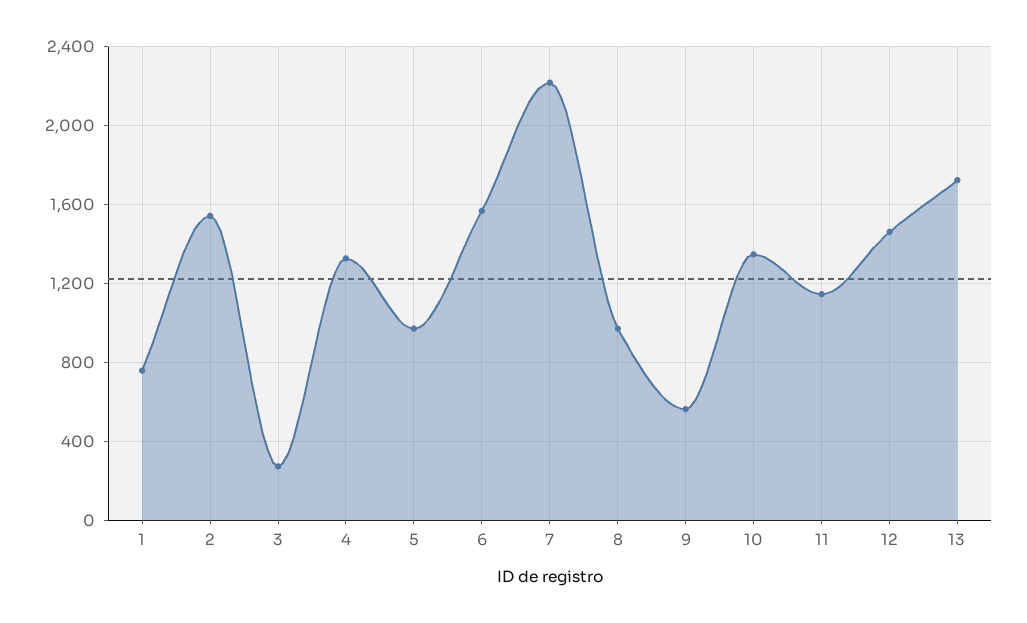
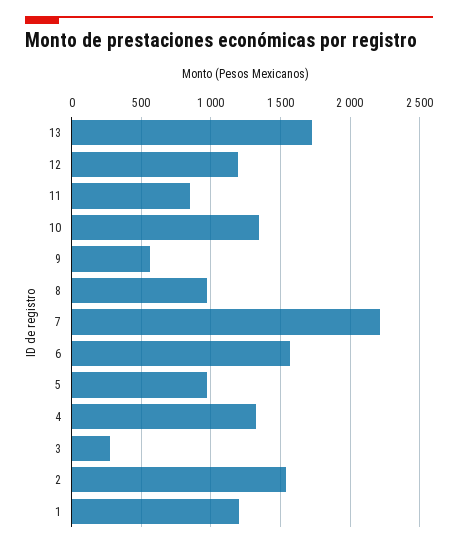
  {
-   "1": 750,
+   "1": 1200,
    "2": 1550,
    "3": 250,
    "4": 1350,
    "5": 950,
    "6": 1550,
    "7": 2200,
    "8": 950,
    "9": 550,
    "10": 1350,
-   "11": 1150,
+   "11": 850,
-   "12": 1450,
+   "12": 1200,
    "13": 1700
  }

